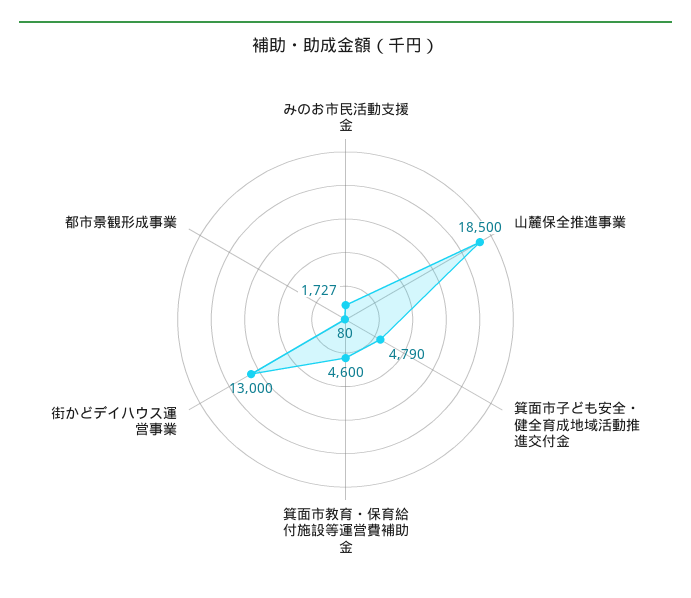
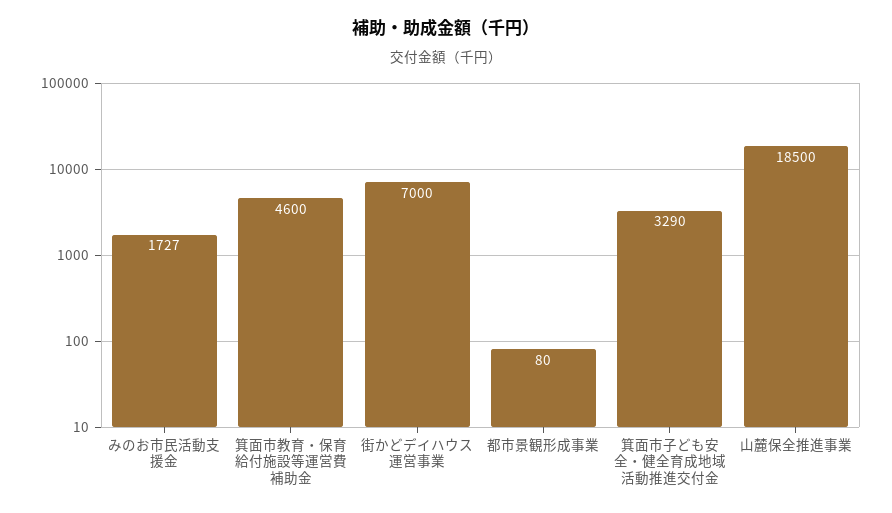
  {
    "みのお市民活動支援金": 1727,
    "山麓保全推進事業": 18500,
-   "箕面市子ども安全・健全育成地域活動推進交付金": 4790,
+   "箕面市子ども安全・健全育成地域活動推進交付金": 3290,
    "箕面市教育・保育給付施設等運営費補助金": 4600,
-   "街かどデイハウス運営事業": 13000,
+   "街かどデイハウス運営事業": 7000,
    "都市景観形成事業": 80
  }

